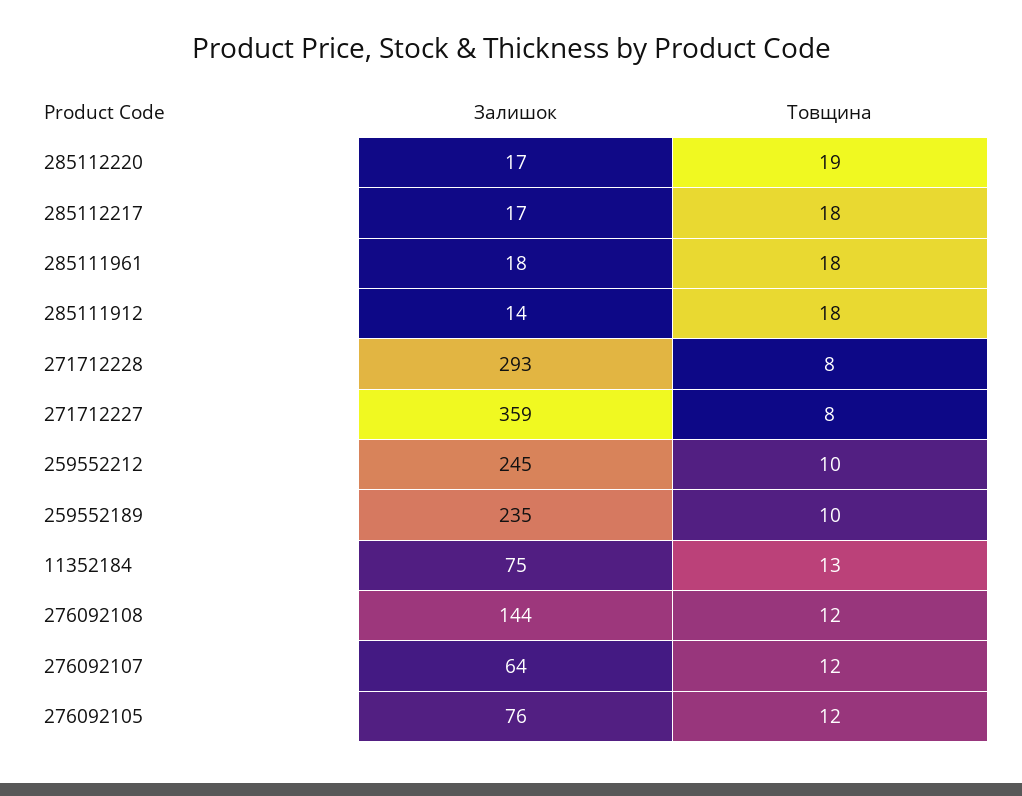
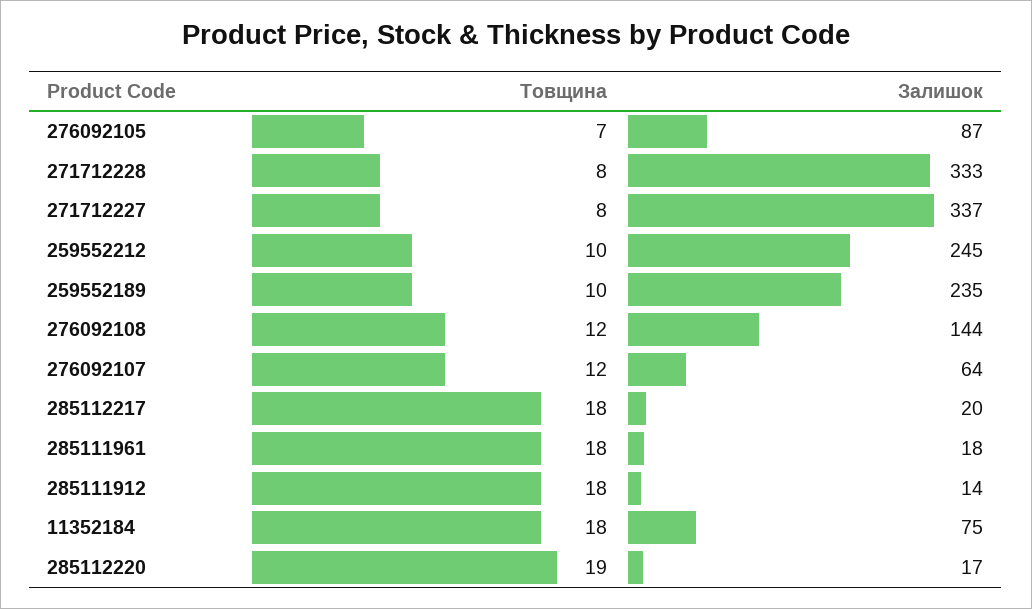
  {
    "Залишок": {
      "285112220": 17,
-     "285112217": 17,
+     "285112217": 20,
      "285111961": 18,
      "285111912": 14,
-     "271712228": 293,
+     "271712228": 333,
-     "271712227": 359,
+     "271712227": 337,
      "259552212": 245,
      "259552189": 235,
      "11352184": 75,
      "276092108": 144,
      "276092107": 64,
-     "276092105": 76
+     "276092105": 87
    },
    "Товщина": {
      "285112220": 19,
      "285112217": 18,
      "285111961": 18,
      "285111912": 18,
      "271712228": 8,
      "271712227": 8,
      "259552212": 10,
      "259552189": 10,
-     "11352184": 13,
+     "11352184": 18,
      "276092108": 12,
      "276092107": 12,
-     "276092105": 12
+     "276092105": 7
    }
  }

